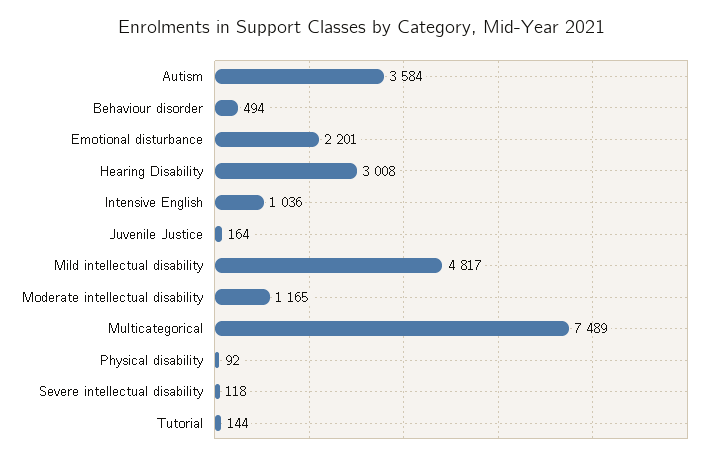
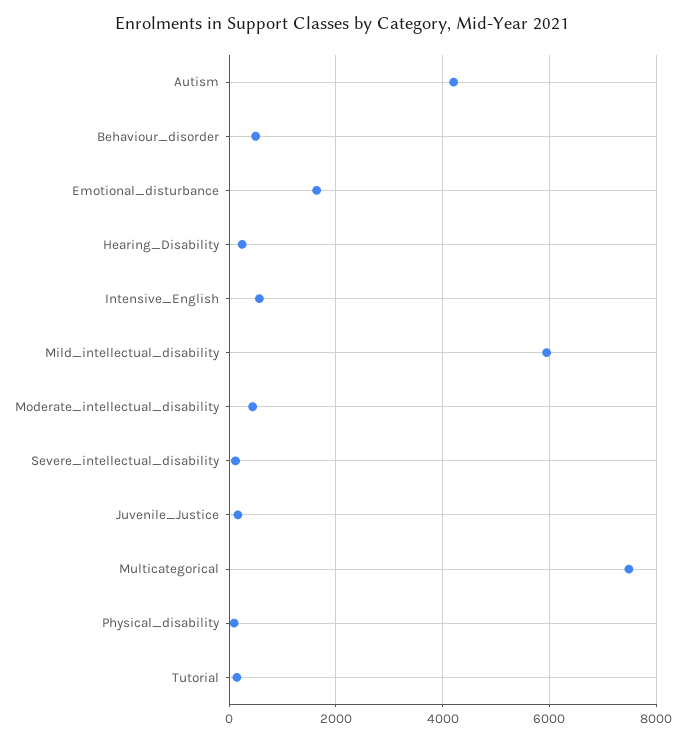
  {
-   "Autism": 3584,
+   "Autism": 4200,
    "Behaviour disorder": 494,
-   "Emotional disturbance": 2201,
+   "Emotional disturbance": 1600,
-   "Hearing Disability": 3008,
+   "Hearing Disability": 200,
-   "Intensive English": 1036,
+   "Intensive English": 600,
    "Juvenile Justice": 164,
-   "Mild intellectual disability": 4817,
+   "Mild intellectual disability": 6000,
-   "Moderate intellectual disability": 1165,
+   "Moderate intellectual disability": 400,
    "Multicategorical": 7489,
    "Physical disability": 92,
    "Severe intellectual disability": 118,
    "Tutorial": 144
  }

